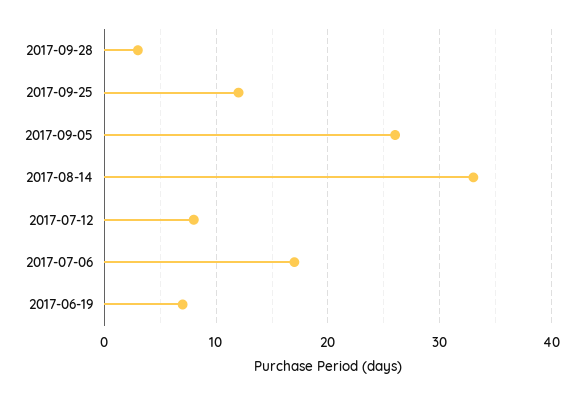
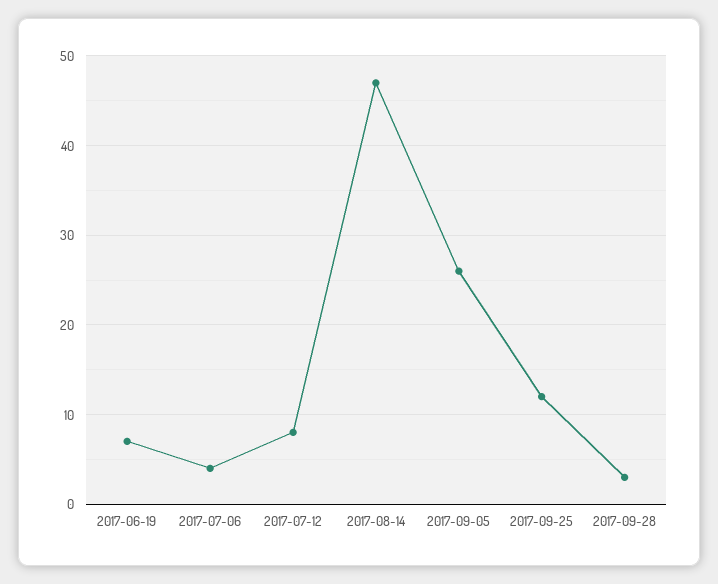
  {
    "2017-09-28": 3,
    "2017-09-25": 12,
    "2017-09-05": 26,
-   "2017-08-14": 33,
+   "2017-08-14": 47,
    "2017-07-12": 8,
-   "2017-07-06": 17,
+   "2017-07-06": 4,
    "2017-06-19": 7
  }

